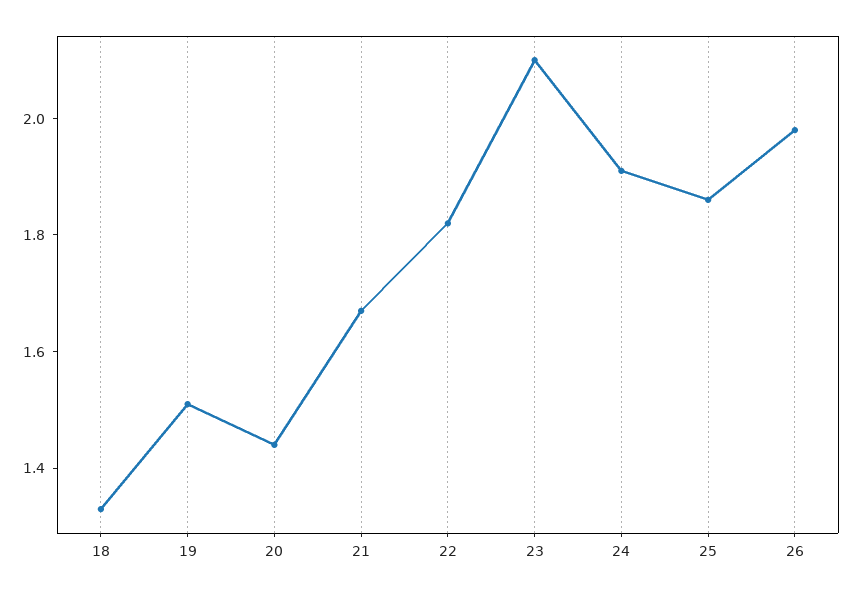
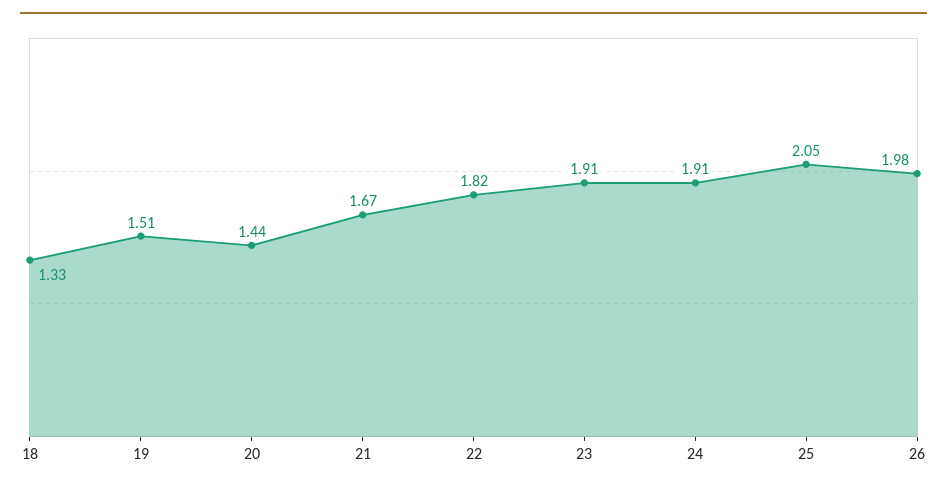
  {
    "18": 1.33,
    "19": 1.51,
    "20": 1.44,
    "21": 1.67,
    "22": 1.82,
-   "23": 2.1,
+   "23": 1.91,
    "24": 1.91,
-   "25": 1.85,
+   "25": 2.05,
    "26": 1.98
  }

